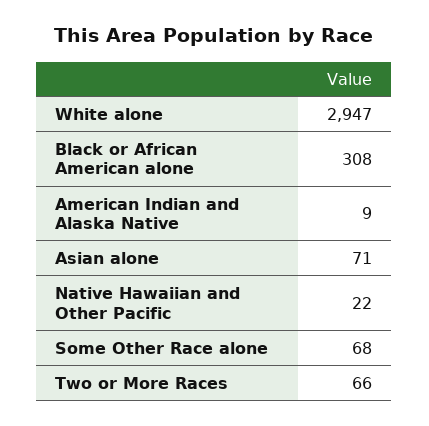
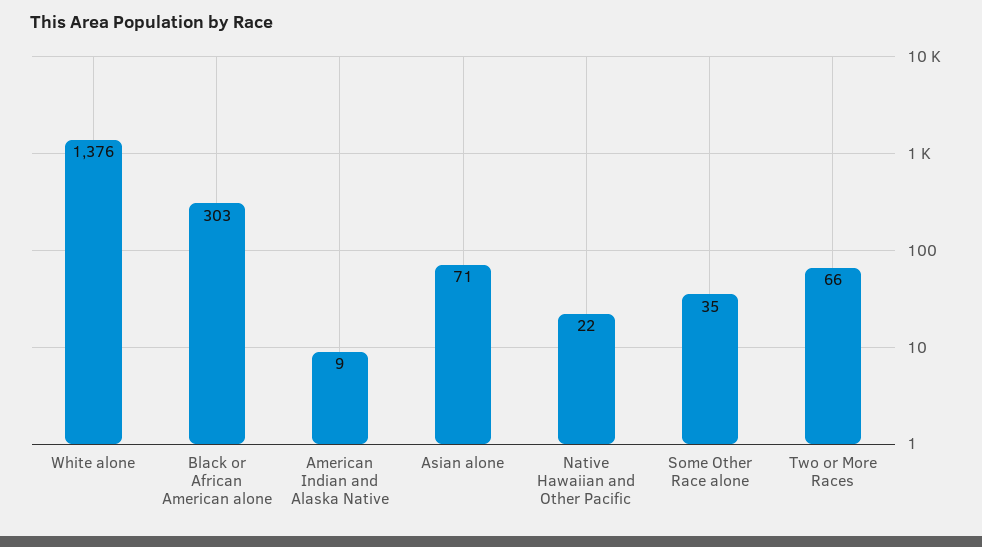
  {
-   "White alone": 2947,
+   "White alone": 1376,
-   "Black or African American alone": 308,
+   "Black or African American alone": 303,
    "American Indian and Alaska Native": 9,
    "Asian alone": 71,
    "Native Hawaiian and Other Pacific": 22,
-   "Some Other Race alone": 68,
+   "Some Other Race alone": 35,
    "Two or More Races": 66
  }

